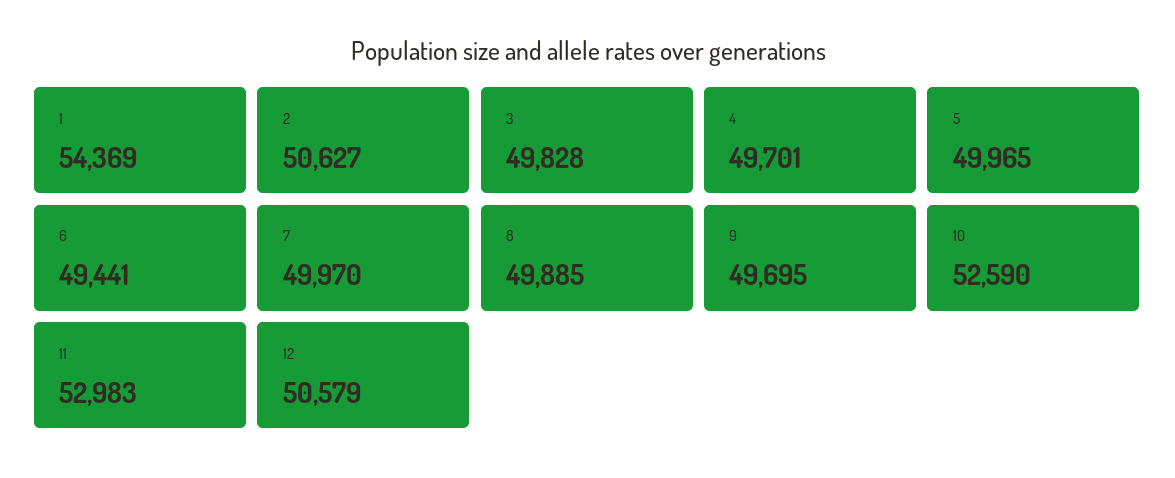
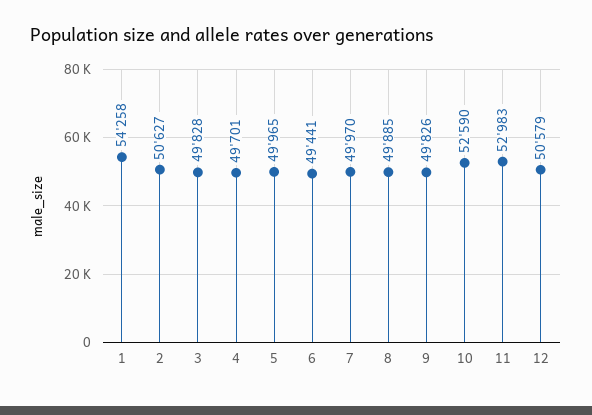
  {
-   "1": 54369,
+   "1": 54258,
    "2": 50627,
    "3": 49828,
    "4": 49701,
    "5": 49965,
    "6": 49441,
    "7": 49970,
    "8": 49885,
-   "9": 49695,
+   "9": 49826,
    "10": 52590,
    "11": 52983,
    "12": 50579
  }

